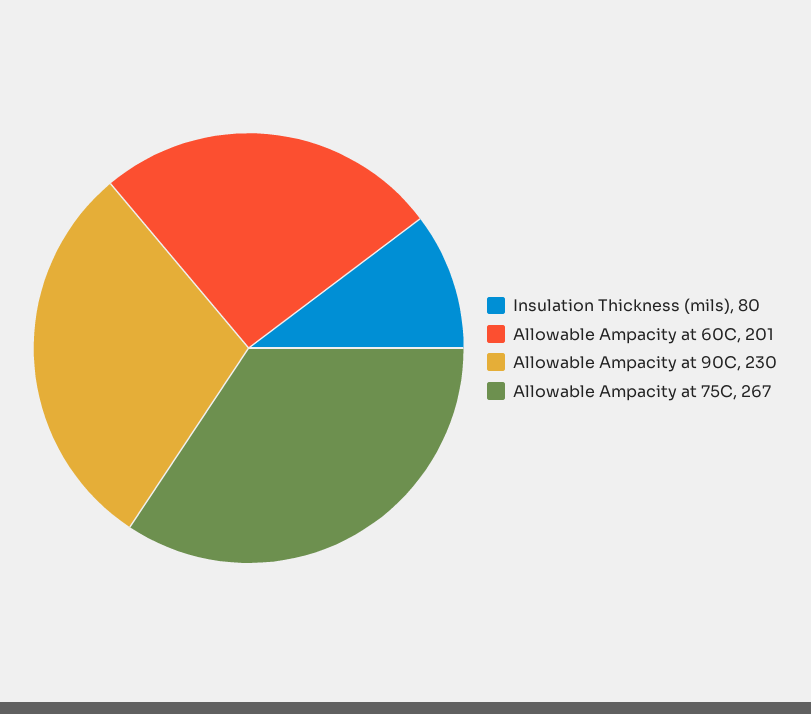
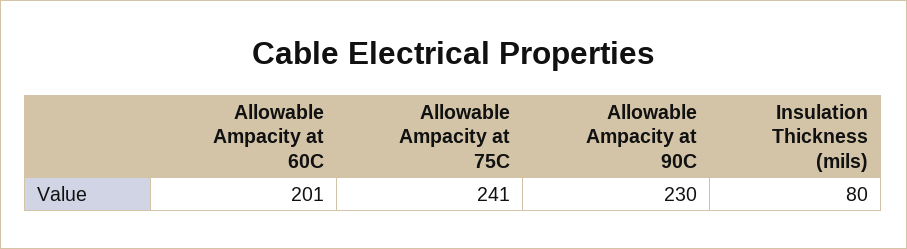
  {
    "Insulation Thickness (mils)": 80,
    "Allowable Ampacity at 60C": 201,
    "Allowable Ampacity at 90C": 230,
-   "Allowable Ampacity at 75C": 267
+   "Allowable Ampacity at 75C": 241
  }

